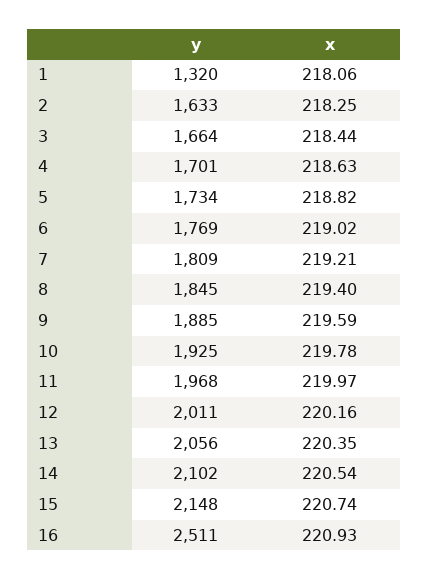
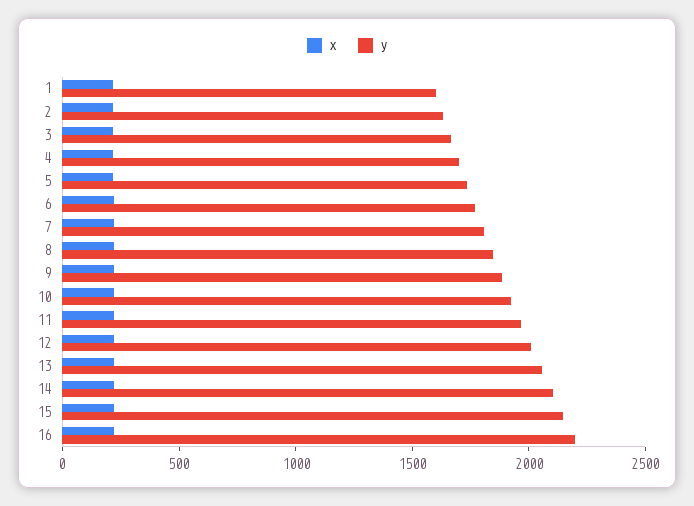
  {
    "y": {
-     "1": 1320,
+     "1": 1600,
      "2": 1633,
      "3": 1664,
      "4": 1701,
      "5": 1734,
      "6": 1769,
      "7": 1809,
      "8": 1845,
      "9": 1885,
      "10": 1925,
      "11": 1968,
      "12": 2011,
      "13": 2056,
      "14": 2102,
      "15": 2148,
-     "16": 2511
+     "16": 2200
    },
    "x": {
      "1": 218.06,
      "2": 218.25,
      "3": 218.44,
      "4": 218.63,
      "5": 218.82,
      "6": 219.02,
      "7": 219.21,
      "8": 219.4,
      "9": 219.59,
      "10": 219.78,
      "11": 219.97,
      "12": 220.16,
      "13": 220.35,
      "14": 220.54,
      "15": 220.74,
      "16": 220.93
    }
  }

